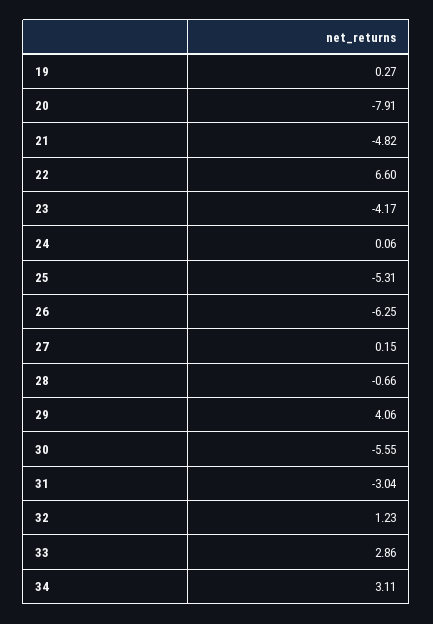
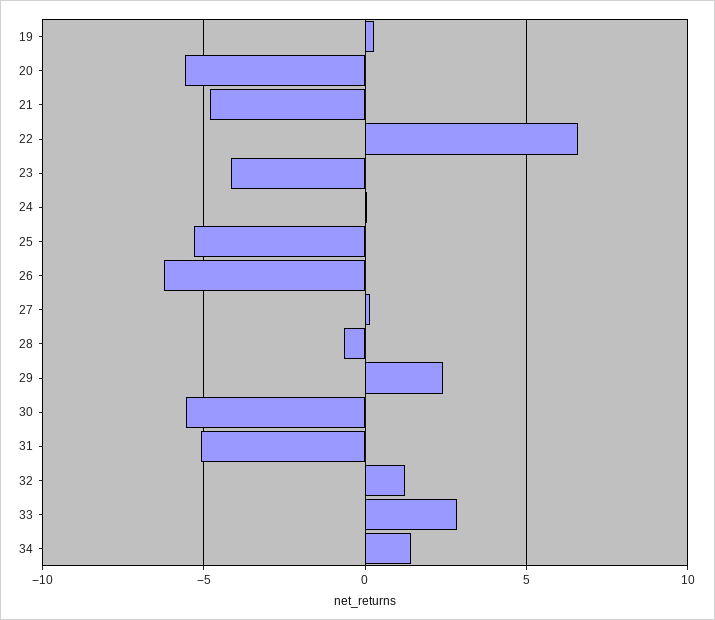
  {
    "19": 0.27,
-   "20": -7.91,
+   "20": -5.5,
    "21": -4.82,
    "22": 6.6,
    "23": -4.17,
    "24": 0.06,
    "25": -5.31,
    "26": -6.25,
    "27": 0.15,
    "28": -0.66,
-   "29": 4.06,
+   "29": 2.5,
    "30": -5.55,
-   "31": -3.04,
+   "31": -5,
    "32": 1.23,
    "33": 2.86,
-   "34": 3.11
+   "34": 1.5
  }

